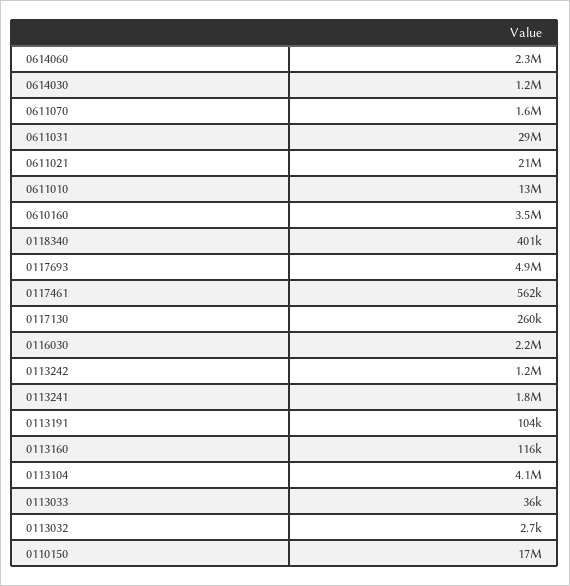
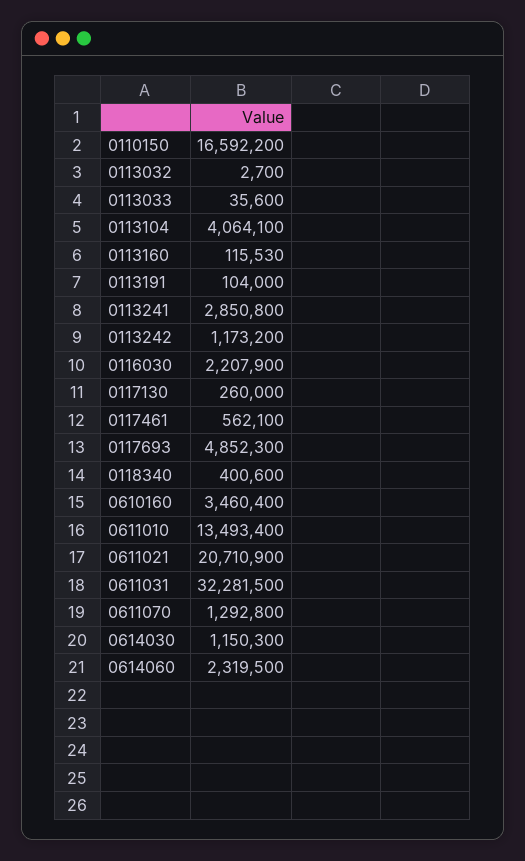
  {
    "0614060": 2319500,
    "0614030": 1150300,
-   "0611070": 1600000,
+   "0611070": 1292800,
-   "0611031": 29000000,
+   "0611031": 32281500,
    "0611021": 20710900,
    "0611010": 13493400,
    "0610160": 3460400,
    "0118340": 400600,
    "0117693": 4852300,
    "0117461": 562100,
    "0117130": 260000,
    "0116030": 2207900,
    "0113242": 1173200,
-   "0113241": 1800000,
+   "0113241": 2850800,
    "0113191": 104000,
    "0113160": 115530,
    "0113104": 4064100,
    "0113033": 35600,
    "0113032": 2700,
    "0110150": 16592200
  }

